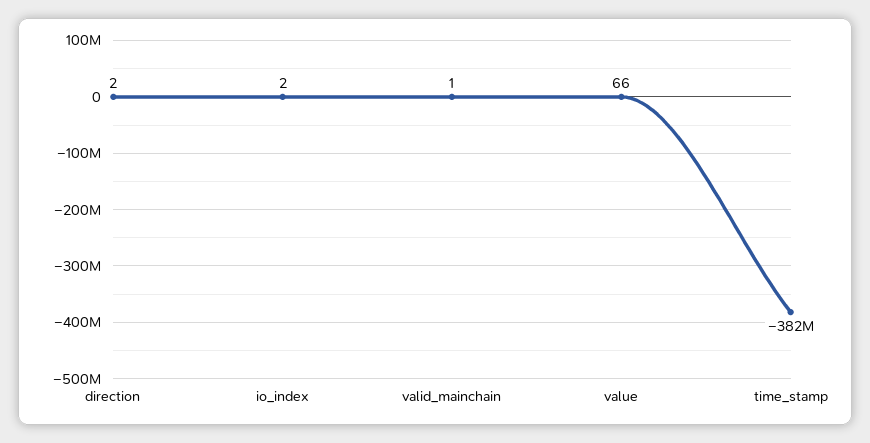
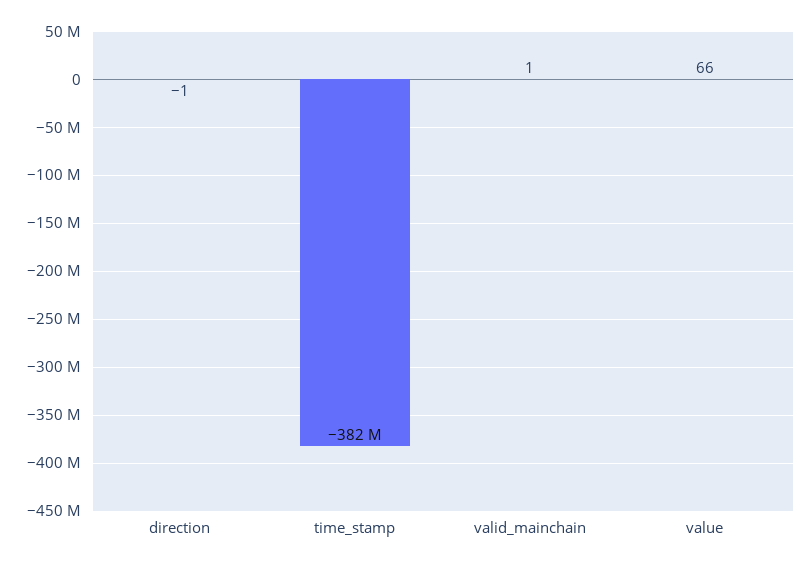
  {
-   "direction": 2,
+   "direction": -1,
-   "io_index": 2,
    "valid_mainchain": 1,
    "value": 66,
    "time_stamp": -382000000
  }

